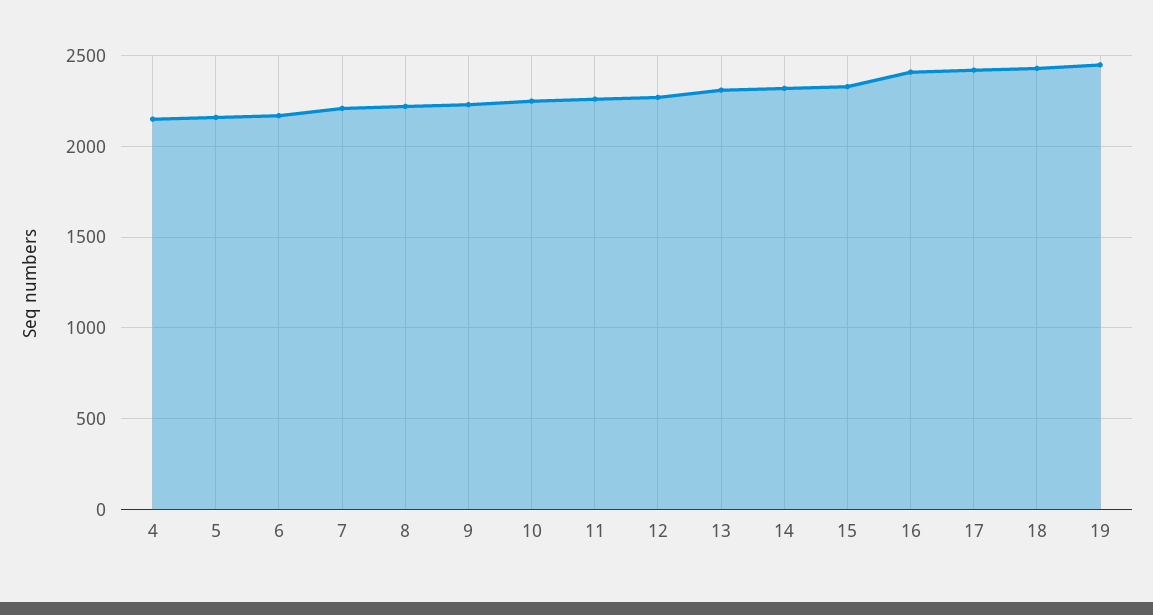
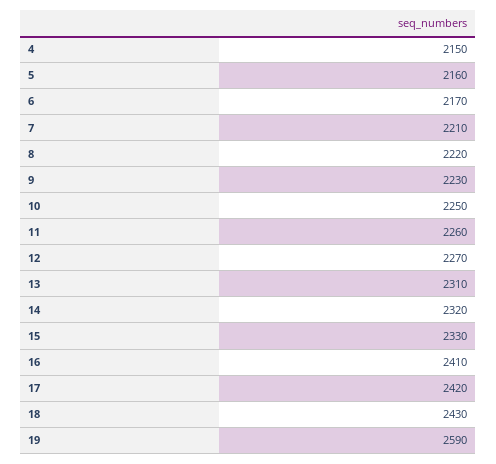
  {
    "4": 2150,
    "5": 2160,
    "6": 2170,
    "7": 2210,
    "8": 2220,
    "9": 2230,
    "10": 2250,
    "11": 2260,
    "12": 2270,
    "13": 2310,
    "14": 2320,
    "15": 2330,
    "16": 2410,
    "17": 2420,
    "18": 2430,
-   "19": 2450
+   "19": 2590
  }

